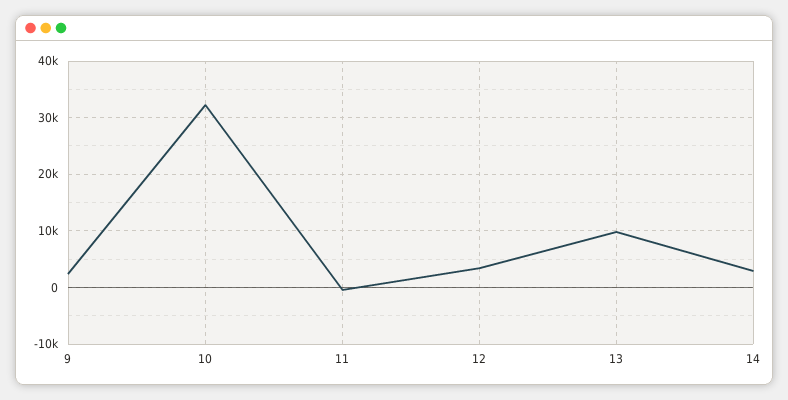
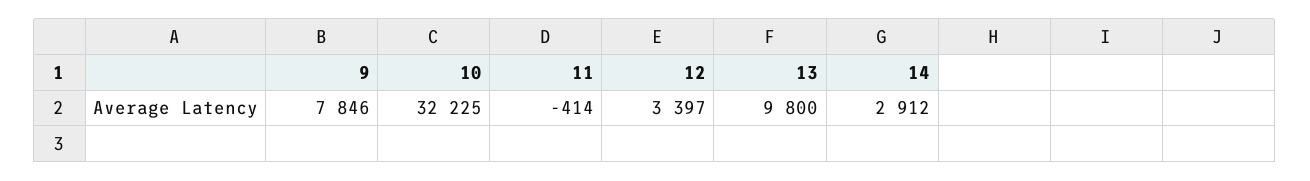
  {
-   "9": 2000,
+   "9": 7846,
    "10": 32225,
    "11": -414,
    "12": 3397,
    "13": 9800,
    "14": 2912
  }

